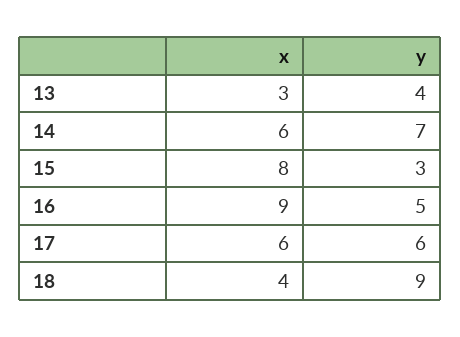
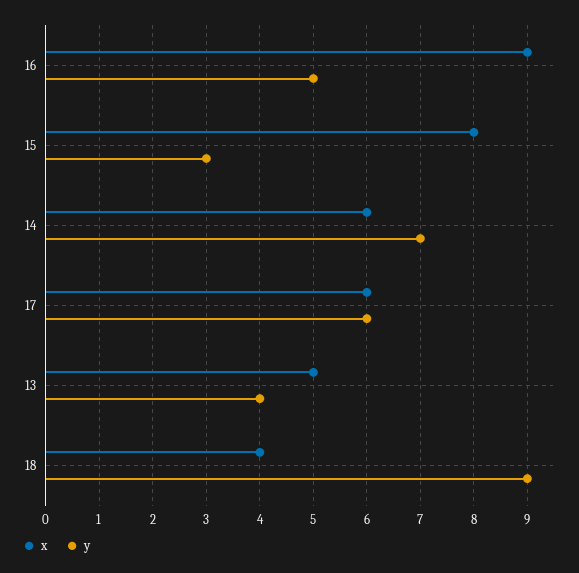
  {
    "x": {
-     "13": 3,
+     "13": 5,
      "14": 6,
      "15": 8,
      "16": 9,
      "17": 6,
      "18": 4
    },
    "y": {
      "13": 4,
      "14": 7,
      "15": 3,
      "16": 5,
      "17": 6,
      "18": 9
    }
  }

